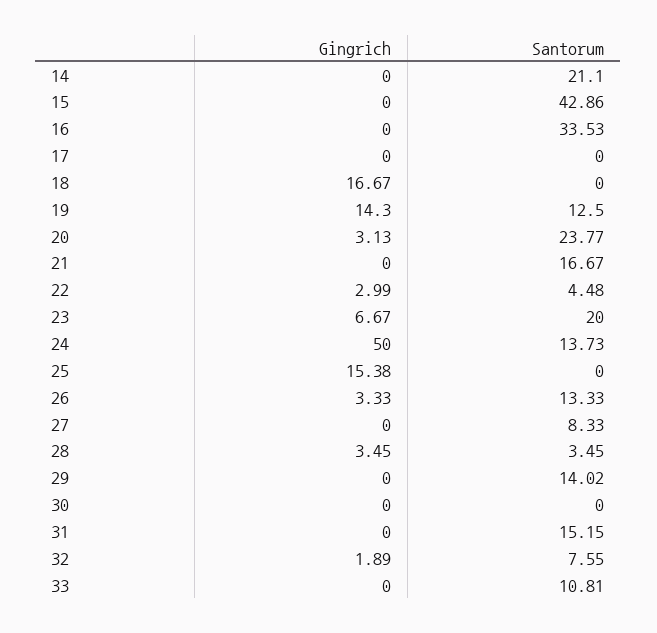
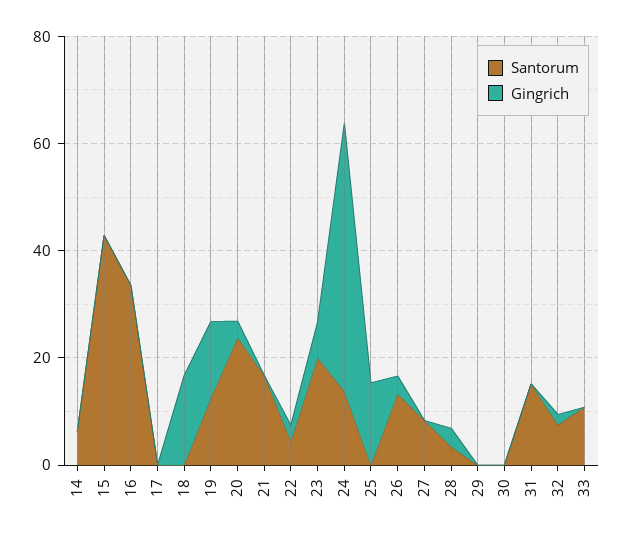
  {
    "Gingrich": {
      "14": 0,
      "15": 0,
      "16": 0,
      "17": 0,
      "18": 16.67,
      "19": 14.3,
      "20": 3.13,
      "21": 0,
      "22": 2.99,
      "23": 6.67,
      "24": 50,
      "25": 15.38,
      "26": 3.33,
      "27": 0,
      "28": 3.45,
      "29": 0,
      "30": 0,
      "31": 0,
      "32": 1.89,
      "33": 0
    },
    "Santorum": {
-     "14": 21.1,
+     "14": 5,
      "15": 42.86,
      "16": 33.53,
      "17": 0,
      "18": 0,
      "19": 12.5,
      "20": 23.77,
      "21": 16.67,
      "22": 4.48,
      "23": 20,
      "24": 13.73,
      "25": 0,
      "26": 13.33,
      "27": 8.33,
      "28": 3.45,
-     "29": 14.02,
+     "29": 0,
      "30": 0,
      "31": 15.15,
      "32": 7.55,
      "33": 10.81
    }
  }

